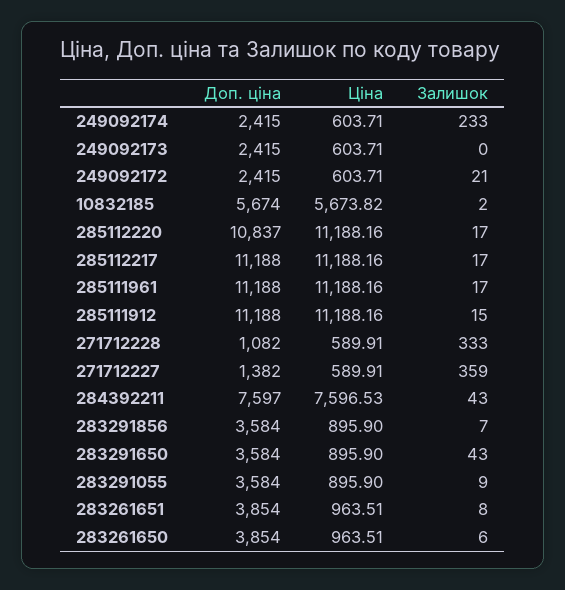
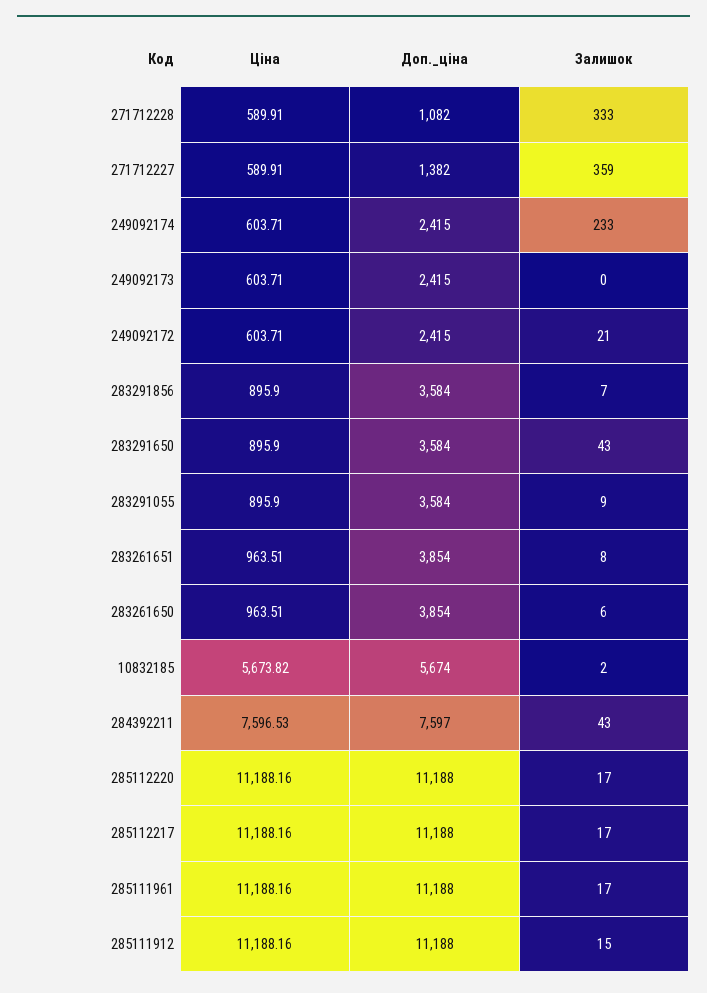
  {
    "Доп. ціна": {
      "249092174": 2415,
      "249092173": 2415,
      "249092172": 2415,
      "10832185": 5674,
-     "285112220": 10837,
+     "285112220": 11188,
      "285112217": 11188,
      "285111961": 11188,
      "285111912": 11188,
      "271712228": 1082,
      "271712227": 1382,
      "284392211": 7597,
      "283291856": 3584,
      "283291650": 3584,
      "283291055": 3584,
      "283261651": 3854,
      "283261650": 3854
    },
    "Ціна": {
      "249092174": 603.71,
      "249092173": 603.71,
      "249092172": 603.71,
      "10832185": 5673.82,
      "285112220": 11188.16,
      "285112217": 11188.16,
      "285111961": 11188.16,
      "285111912": 11188.16,
      "271712228": 589.91,
      "271712227": 589.91,
      "284392211": 7596.53,
      "283291856": 895.9,
      "283291650": 895.9,
      "283291055": 895.9,
      "283261651": 963.51,
      "283261650": 963.51
    },
    "Залишок": {
      "249092174": 233,
      "249092173": 0,
      "249092172": 21,
      "10832185": 2,
      "285112220": 17,
      "285112217": 17,
      "285111961": 17,
      "285111912": 15,
      "271712228": 333,
      "271712227": 359,
      "284392211": 43,
      "283291856": 7,
      "283291650": 43,
      "283291055": 9,
      "283261651": 8,
      "283261650": 6
    }
  }

